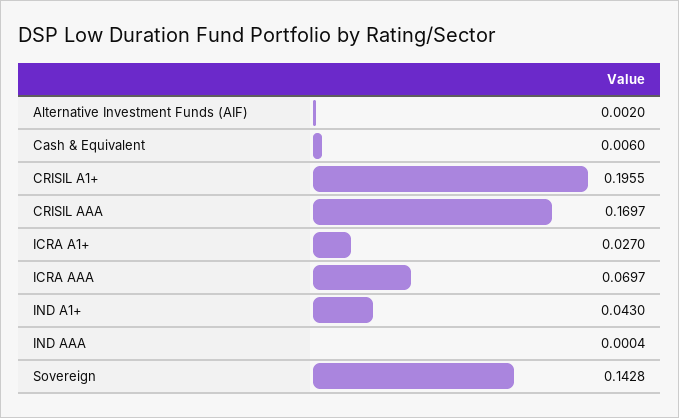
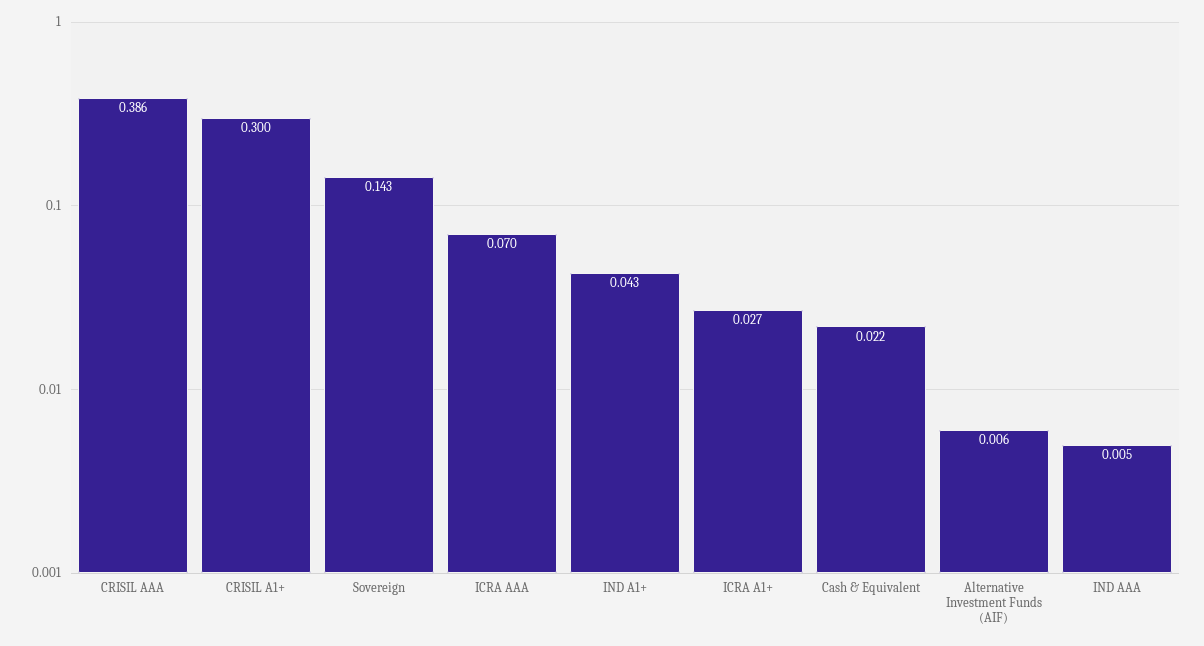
  {
-   "Alternative Investment Funds (AIF)": 0.002,
+   "Alternative Investment Funds (AIF)": 0.006,
-   "Cash & Equivalent": 0.006,
+   "Cash & Equivalent": 0.022,
-   "CRISIL A1+": 0.1955,
+   "CRISIL A1+": 0.3,
-   "CRISIL AAA": 0.1697,
+   "CRISIL AAA": 0.386,
    "ICRA A1+": 0.027,
    "ICRA AAA": 0.0697,
    "IND A1+": 0.043,
-   "IND AAA": 0.0004,
+   "IND AAA": 0.005,
    "Sovereign": 0.1428
  }

